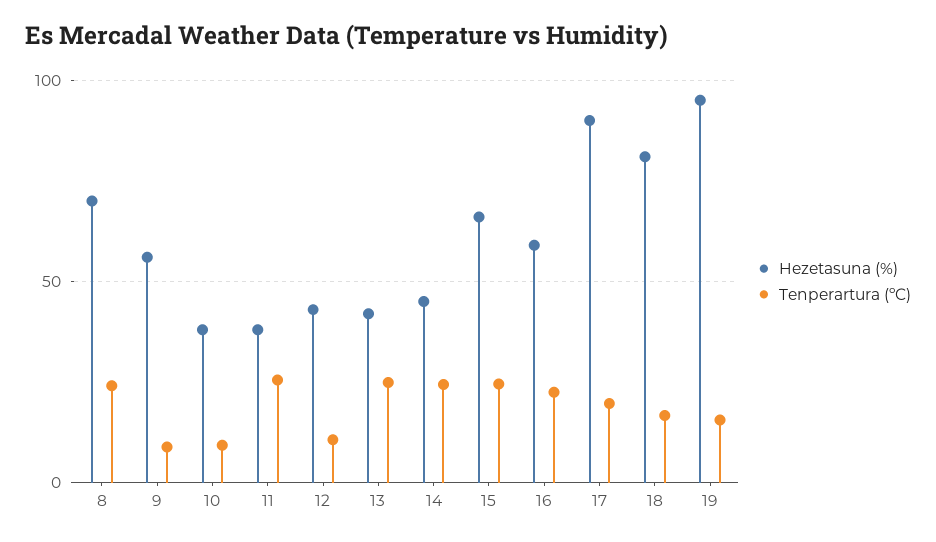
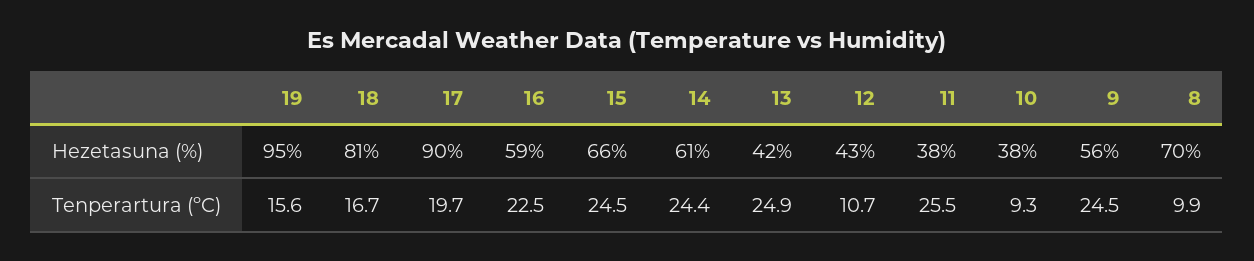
  {
    "Hezetasuna (%)": {
      "8": 70,
      "9": 56,
      "10": 38,
      "11": 38,
      "12": 43,
      "13": 42,
-     "14": 45,
+     "14": 61,
      "15": 66,
      "16": 59,
      "17": 90,
      "18": 81,
      "19": 95
    },
    "Tenperartura (ºC)": {
-     "8": 25,
+     "8": 9.9,
-     "9": 10,
+     "9": 24.5,
      "10": 9.3,
      "11": 25.5,
      "12": 10.7,
      "13": 24.9,
      "14": 24.4,
      "15": 24.5,
      "16": 22.5,
      "17": 19.7,
      "18": 16.7,
      "19": 15.6
    }
  }

